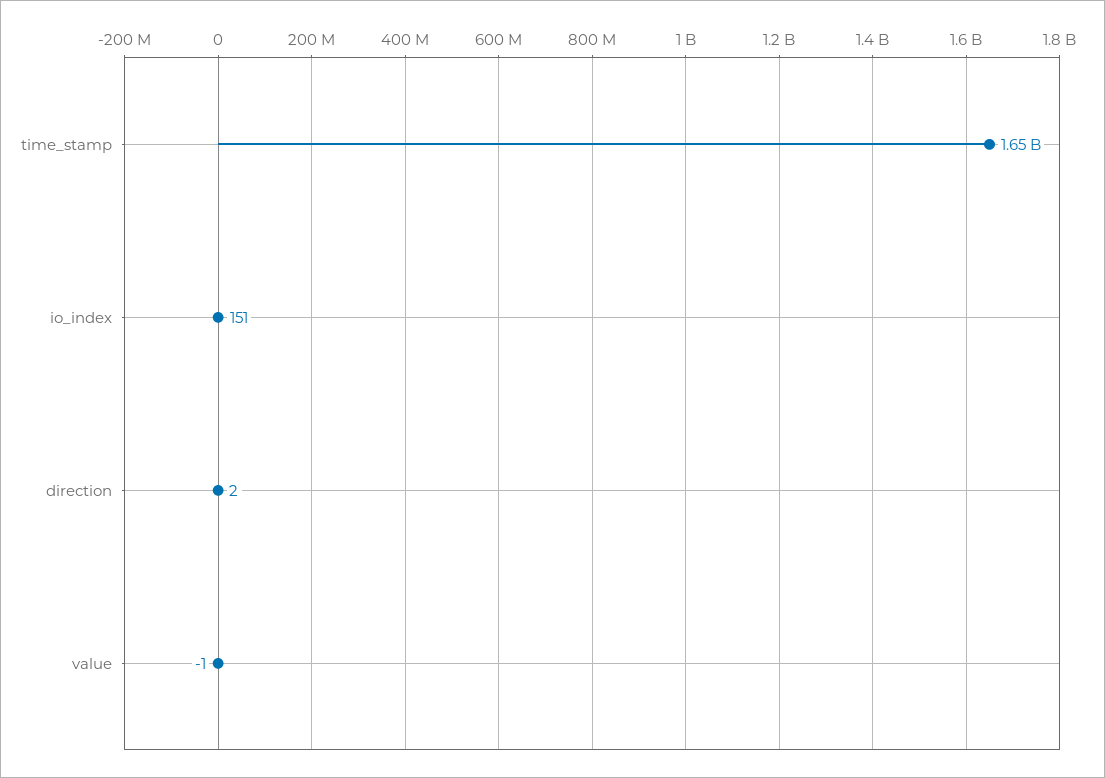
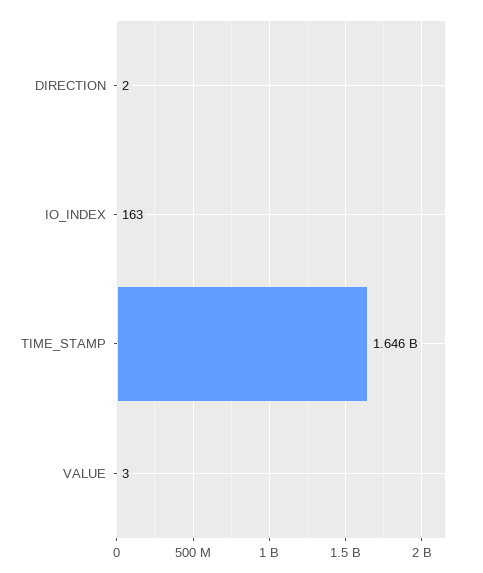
  {
    "time_stamp": 1646000000,
-   "io_index": 151,
+   "io_index": 163,
    "direction": 2,
-   "value": -1
+   "value": 3
  }

